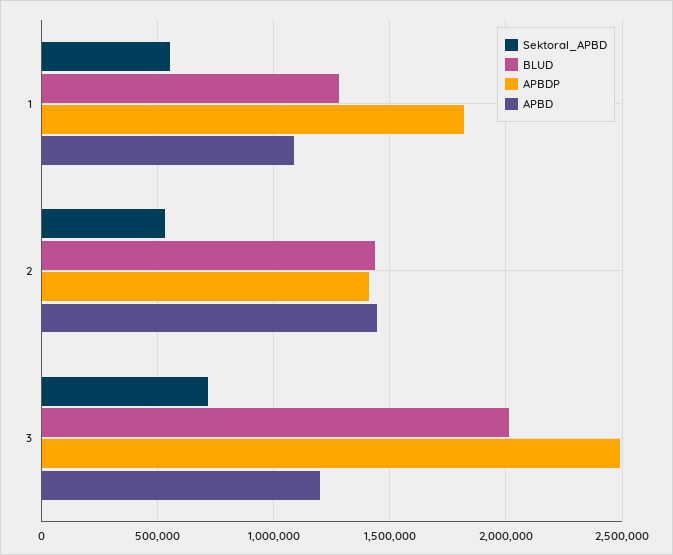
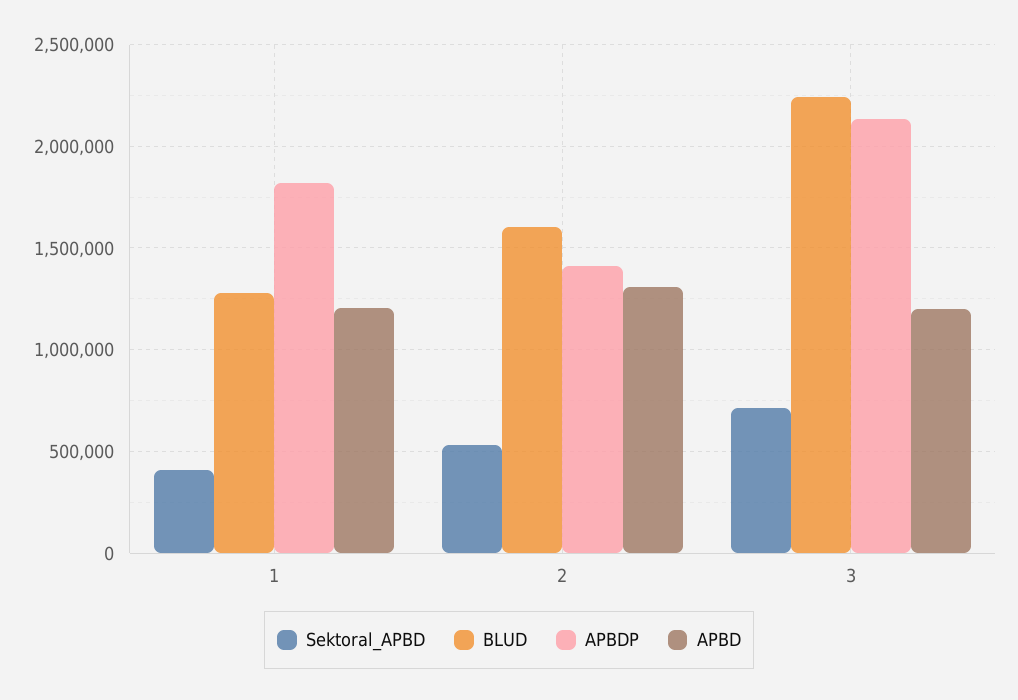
  {
    "Sektoral_APBD": {
-     "1": 550000,
+     "1": 400000,
      "2": 550000,
      "3": 700000
    },
    "BLUD": {
      "1": 1300000,
-     "2": 1450000,
+     "2": 1600000,
-     "3": 2000000
+     "3": 2250000
    },
    "APBDP": {
      "1": 1800000,
      "2": 1400000,
-     "3": 2500000
+     "3": 2150000
    },
    "APBD": {
-     "1": 1100000,
+     "1": 1200000,
-     "2": 1450000,
+     "2": 1300000,
      "3": 1200000
    }
  }

